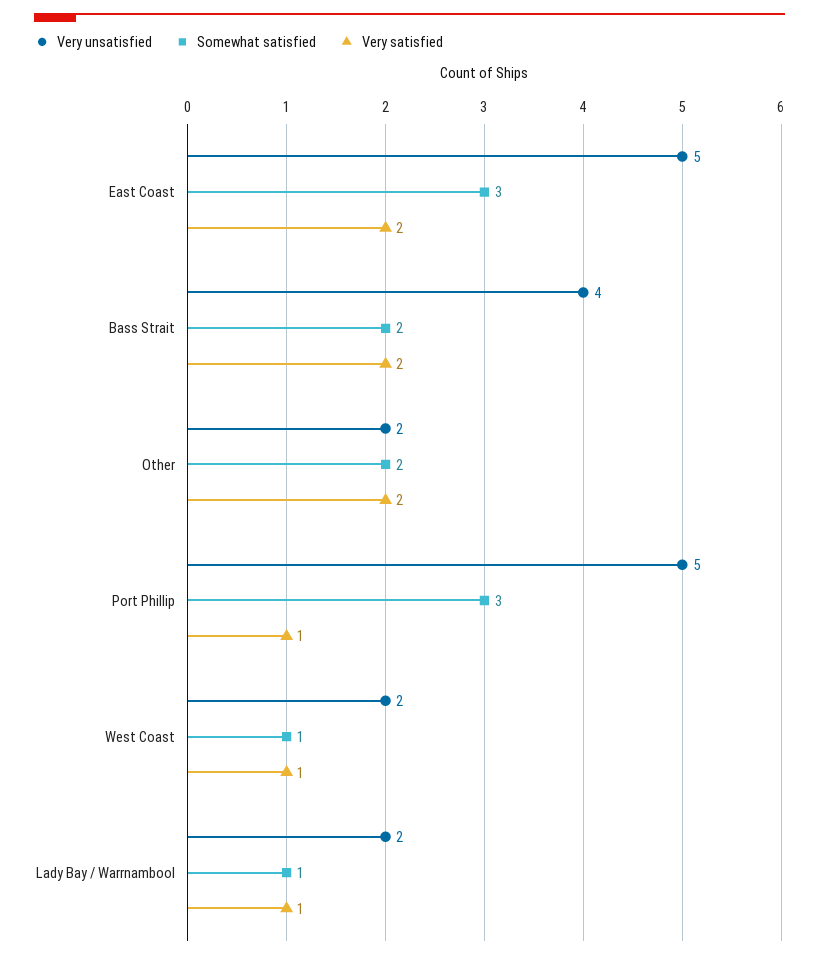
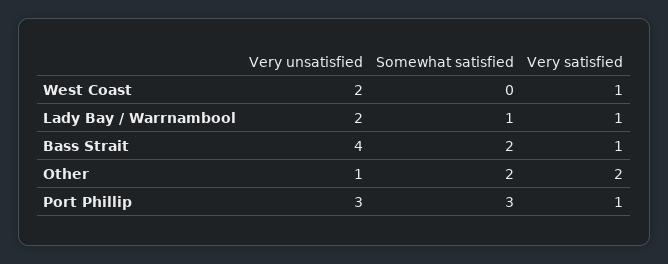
  {
    "Very unsatisfied": {
-     "East Coast": 5,
      "Bass Strait": 4,
-     "Other": 2,
+     "Other": 1,
-     "Port Phillip": 5,
+     "Port Phillip": 3,
      "West Coast": 2,
      "Lady Bay / Warrnambool": 2
    },
    "Somewhat satisfied": {
-     "East Coast": 3,
      "Bass Strait": 2,
      "Other": 2,
      "Port Phillip": 3,
-     "West Coast": 1,
+     "West Coast": 0,
      "Lady Bay / Warrnambool": 1
    },
    "Very satisfied": {
-     "East Coast": 2,
-     "Bass Strait": 2,
+     "Bass Strait": 1,
      "Other": 2,
      "Port Phillip": 1,
      "West Coast": 1,
      "Lady Bay / Warrnambool": 1
    }
  }

